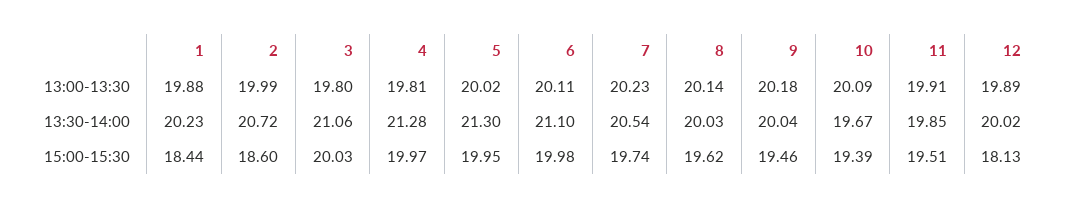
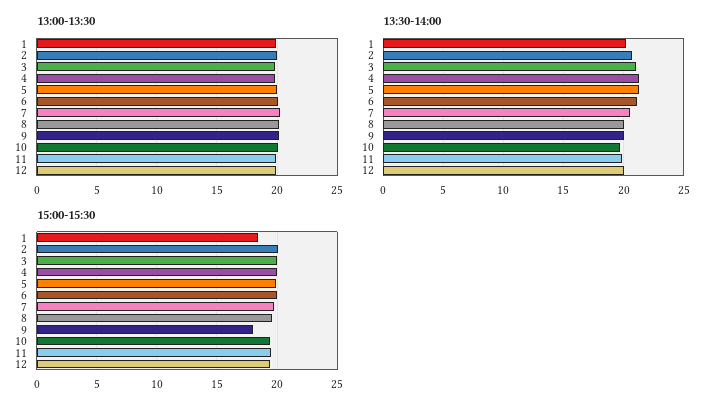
  {
    "13:00-13:30": {
      "1": 19.88,
      "2": 19.99,
      "3": 19.8,
      "4": 19.81,
      "5": 20.02,
      "6": 20.11,
      "7": 20.23,
      "8": 20.14,
      "9": 20.18,
      "10": 20.09,
      "11": 19.91,
      "12": 19.89
    },
    "13:30-14:00": {
      "1": 20.23,
      "2": 20.72,
      "3": 21.06,
      "4": 21.28,
      "5": 21.3,
      "6": 21.1,
      "7": 20.54,
      "8": 20.03,
      "9": 20.04,
      "10": 19.67,
      "11": 19.85,
      "12": 20.02
    },
    "15:00-15:30": {
      "1": 18.44,
-     "2": 18.6,
+     "2": 20,
      "3": 20.03,
      "4": 19.97,
      "5": 19.95,
      "6": 19.98,
      "7": 19.74,
      "8": 19.62,
-     "9": 19.46,
+     "9": 18,
      "10": 19.39,
      "11": 19.51,
-     "12": 18.13
+     "12": 19.5
    }
  }

